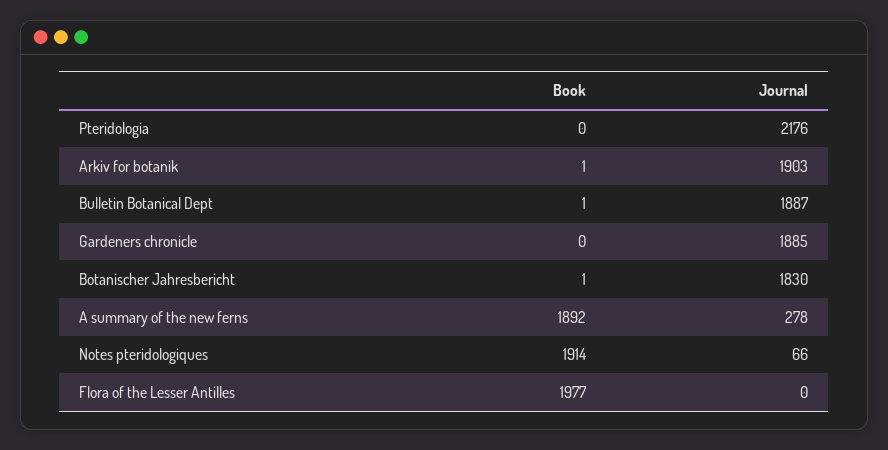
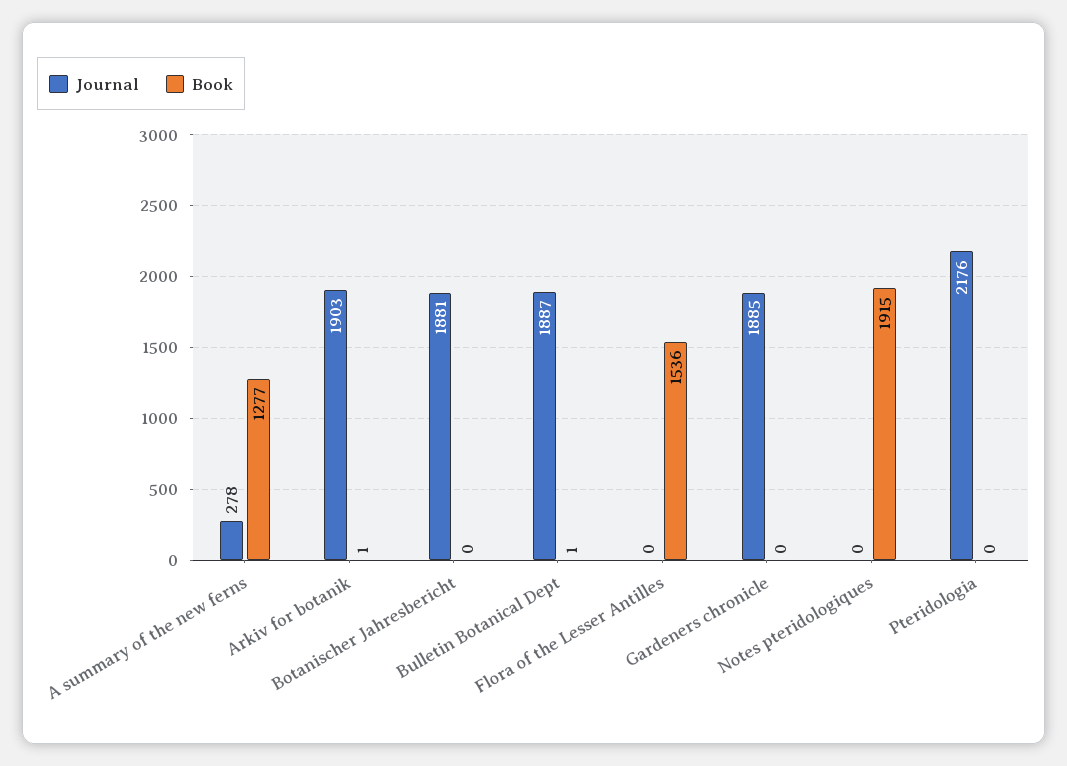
  {
    "Book": {
      "Pteridologia": 0,
      "Arkiv for botanik": 1,
      "Bulletin Botanical Dept": 1,
      "Gardeners chronicle": 0,
-     "Botanischer Jahresbericht": 1,
+     "Botanischer Jahresbericht": 0,
-     "A summary of the new ferns": 1892,
+     "A summary of the new ferns": 1277,
-     "Notes pteridologiques": 1914,
+     "Notes pteridologiques": 1915,
-     "Flora of the Lesser Antilles": 1977
+     "Flora of the Lesser Antilles": 1536
    },
    "Journal": {
      "Pteridologia": 2176,
      "Arkiv for botanik": 1903,
      "Bulletin Botanical Dept": 1887,
      "Gardeners chronicle": 1885,
-     "Botanischer Jahresbericht": 1830,
+     "Botanischer Jahresbericht": 1881,
      "A summary of the new ferns": 278,
-     "Notes pteridologiques": 66,
+     "Notes pteridologiques": 0,
      "Flora of the Lesser Antilles": 0
    }
  }

